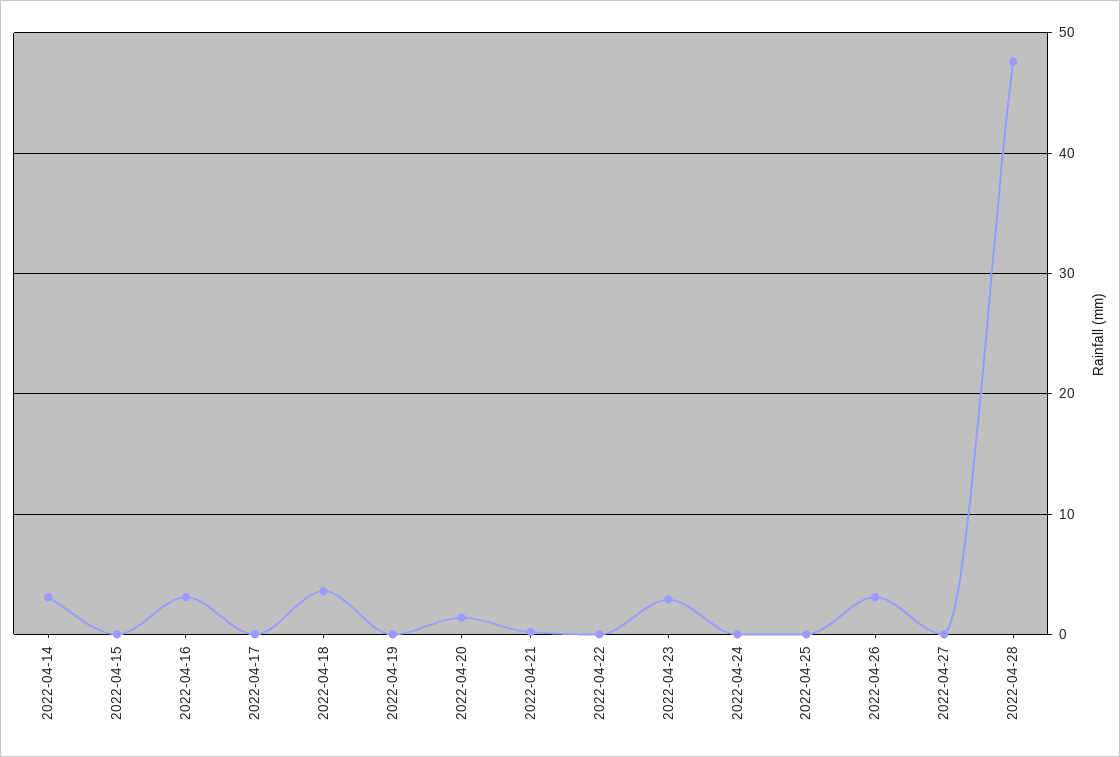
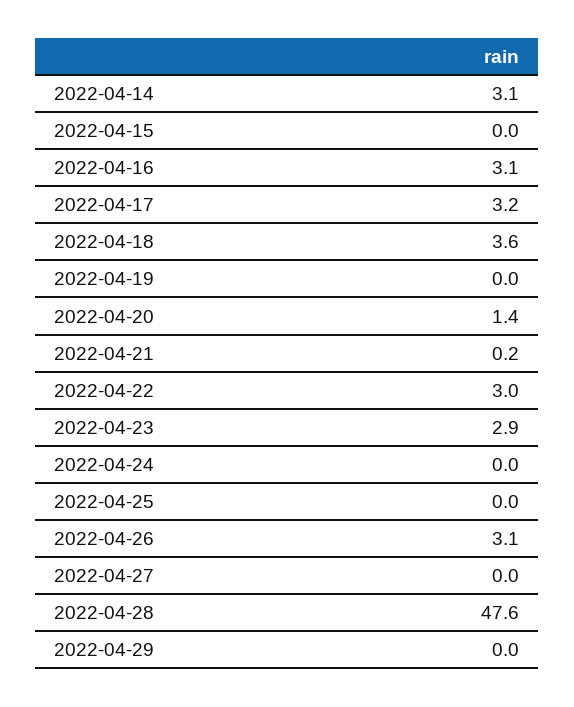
  {
    "2022-04-14": 3.1,
    "2022-04-15": 0,
    "2022-04-16": 3.1,
-   "2022-04-17": 0,
+   "2022-04-17": 3.2,
    "2022-04-18": 3.6,
    "2022-04-19": 0,
    "2022-04-20": 1.4,
    "2022-04-21": 0.2,
-   "2022-04-22": 0,
+   "2022-04-22": 3,
    "2022-04-23": 2.9,
    "2022-04-24": 0,
    "2022-04-25": 0,
    "2022-04-26": 3.1,
    "2022-04-27": 0,
-   "2022-04-28": 47.6
+   "2022-04-28": 47.6,
+   "2022-04-29": 0
  }

